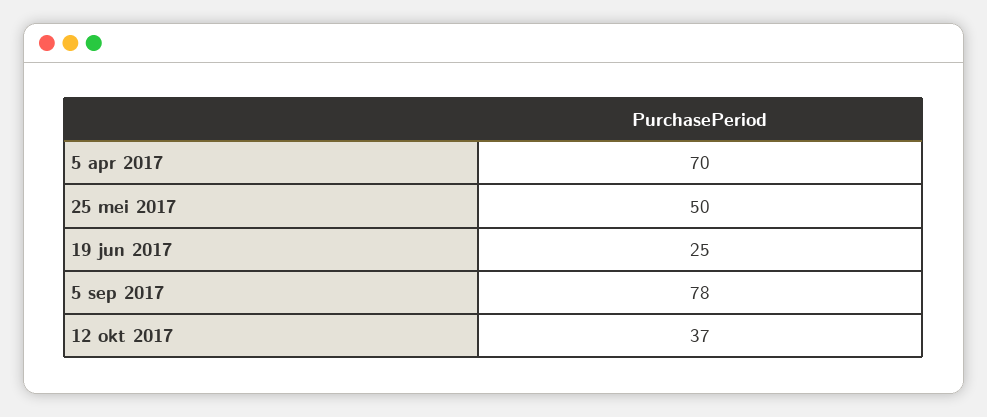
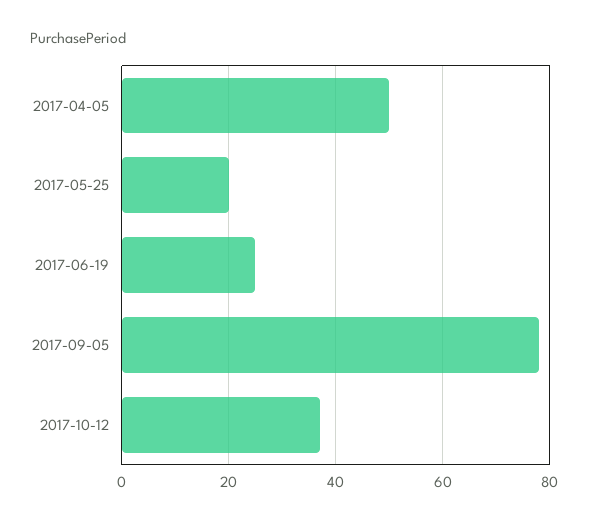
  {
-   "5 apr 2017": 70,
+   "5 apr 2017": 50,
-   "25 mei 2017": 50,
+   "25 mei 2017": 20,
    "19 jun 2017": 25,
    "5 sep 2017": 78,
    "12 okt 2017": 37
  }

